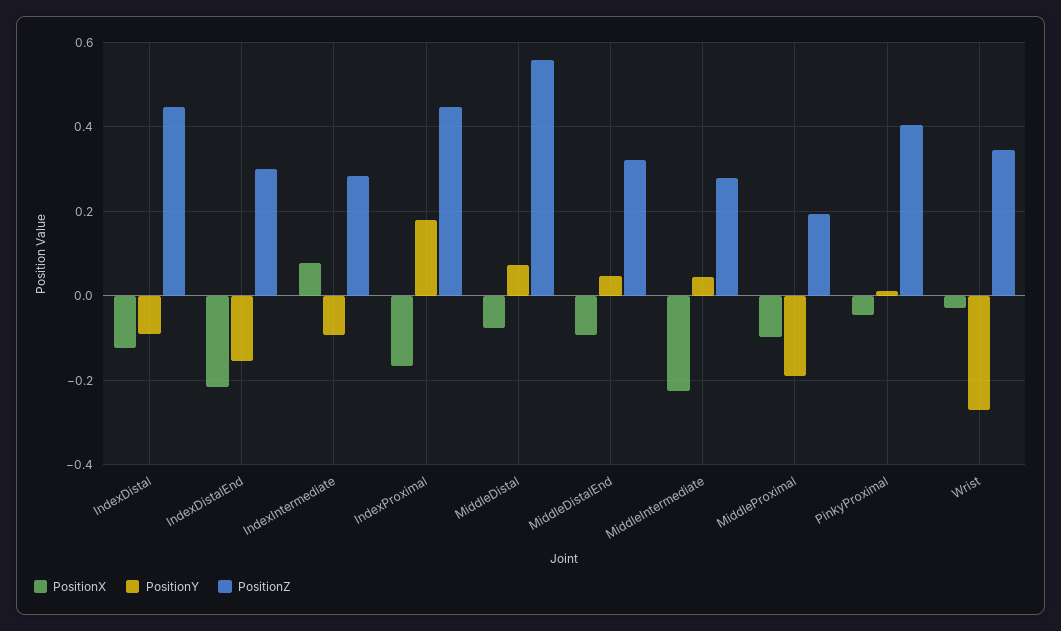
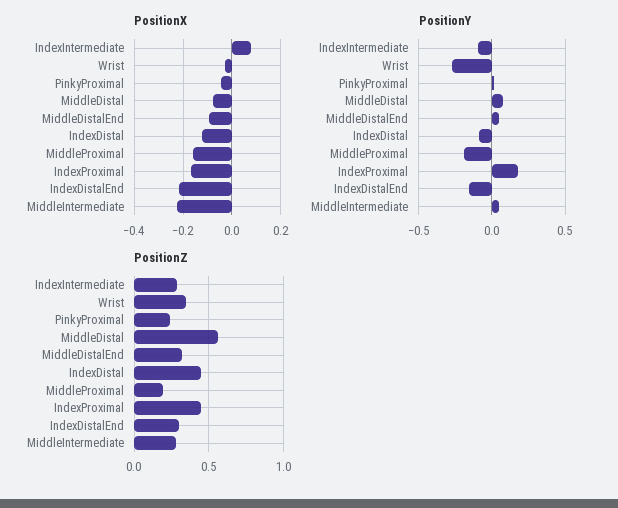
  {
    "PositionX": {
      "IndexDistal": -0.12,
      "IndexDistalEnd": -0.22,
      "IndexIntermediate": 0.08,
      "IndexProximal": -0.16,
      "MiddleDistal": -0.08,
      "MiddleDistalEnd": -0.1,
      "MiddleIntermediate": -0.22,
-     "MiddleProximal": -0.1,
+     "MiddleProximal": -0.15,
      "PinkyProximal": -0.04,
      "Wrist": -0.02
    },
    "PositionY": {
      "IndexDistal": -0.1,
      "IndexDistalEnd": -0.16,
      "IndexIntermediate": -0.1,
      "IndexProximal": 0.18,
      "MiddleDistal": 0.08,
      "MiddleDistalEnd": 0.04,
      "MiddleIntermediate": 0.04,
      "MiddleProximal": -0.2,
      "PinkyProximal": 0.02,
      "Wrist": -0.28
    },
    "PositionZ": {
      "IndexDistal": 0.44,
      "IndexDistalEnd": 0.3,
      "IndexIntermediate": 0.28,
      "IndexProximal": 0.44,
      "MiddleDistal": 0.56,
      "MiddleDistalEnd": 0.32,
      "MiddleIntermediate": 0.28,
      "MiddleProximal": 0.2,
-     "PinkyProximal": 0.4,
+     "PinkyProximal": 0.25,
      "Wrist": 0.34
    }
  }

